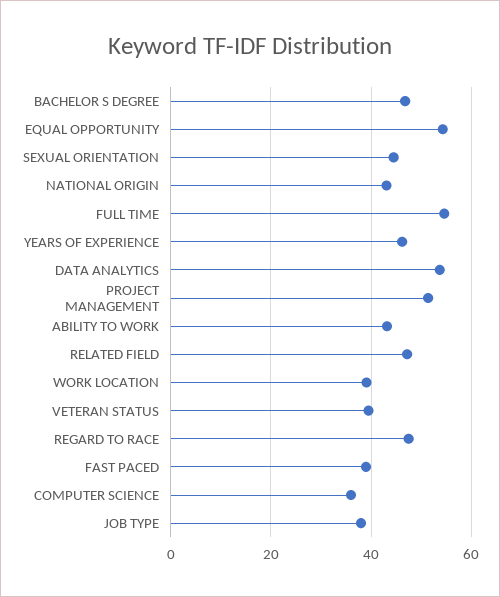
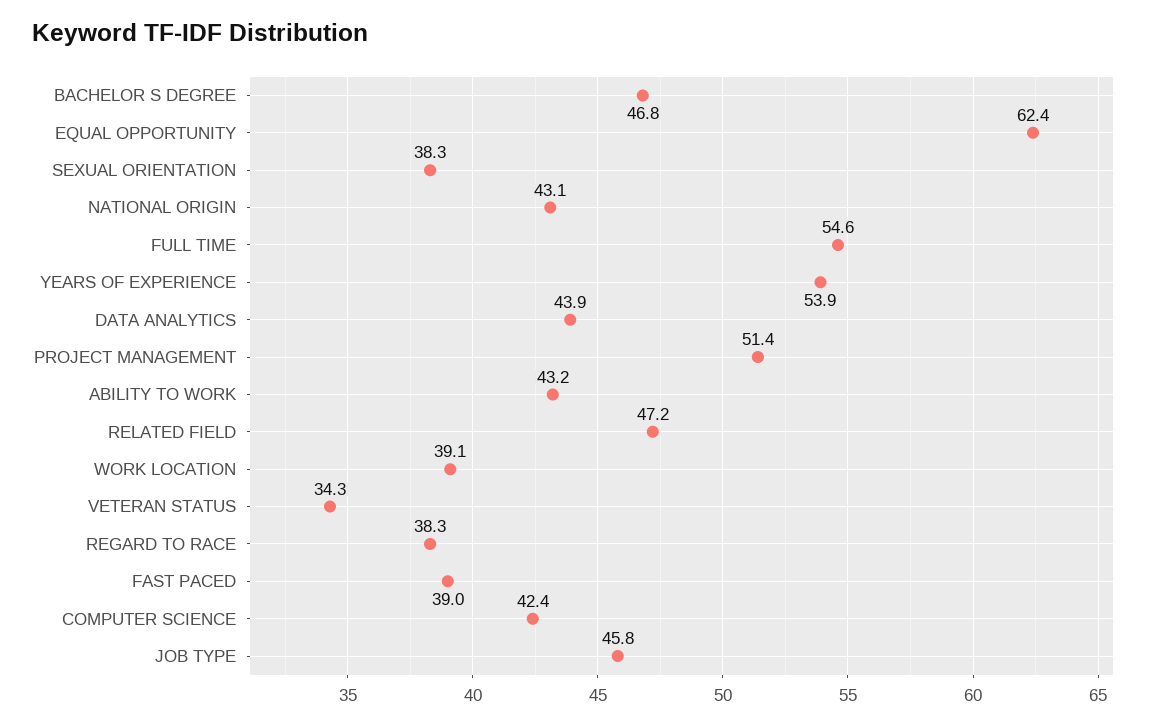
  {
    "BACHELOR S DEGREE": 46.8,
-   "EQUAL OPPORTUNITY": 54,
+   "EQUAL OPPORTUNITY": 62.4,
-   "SEXUAL ORIENTATION": 44,
+   "SEXUAL ORIENTATION": 38.3,
    "NATIONAL ORIGIN": 43.1,
    "FULL TIME": 54.6,
-   "YEARS OF EXPERIENCE": 46,
+   "YEARS OF EXPERIENCE": 53.9,
-   "DATA ANALYTICS": 54,
+   "DATA ANALYTICS": 43.9,
    "PROJECT MANAGEMENT": 51.4,
    "ABILITY TO WORK": 43.2,
    "RELATED FIELD": 47.2,
    "WORK LOCATION": 39.1,
-   "VETERAN STATUS": 40,
+   "VETERAN STATUS": 34.3,
-   "REGARD TO RACE": 48,
+   "REGARD TO RACE": 38.3,
    "FAST PACED": 39,
-   "COMPUTER SCIENCE": 36,
+   "COMPUTER SCIENCE": 42.4,
-   "JOB TYPE": 38
+   "JOB TYPE": 45.8
  }

